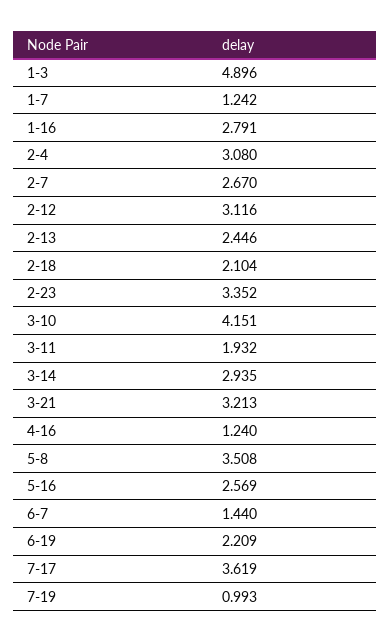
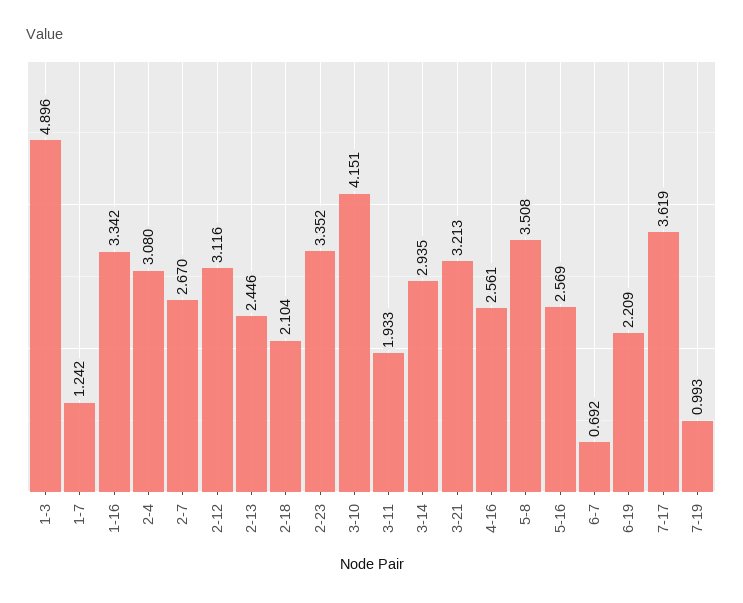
  {
    "1-3": 4.896,
    "1-7": 1.242,
-   "1-16": 2.791,
+   "1-16": 3.342,
    "2-4": 3.08,
    "2-7": 2.67,
    "2-12": 3.116,
    "2-13": 2.446,
    "2-18": 2.104,
    "2-23": 3.352,
    "3-10": 4.151,
-   "3-11": 1.932,
+   "3-11": 1.933,
    "3-14": 2.935,
    "3-21": 3.213,
-   "4-16": 1.24,
+   "4-16": 2.561,
    "5-8": 3.508,
    "5-16": 2.569,
-   "6-7": 1.44,
+   "6-7": 0.692,
    "6-19": 2.209,
    "7-17": 3.619,
    "7-19": 0.993
  }

